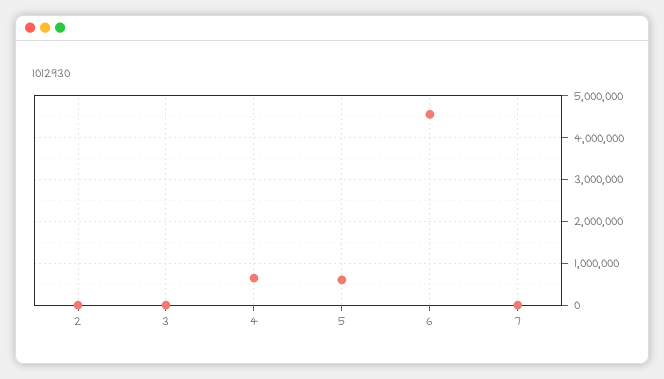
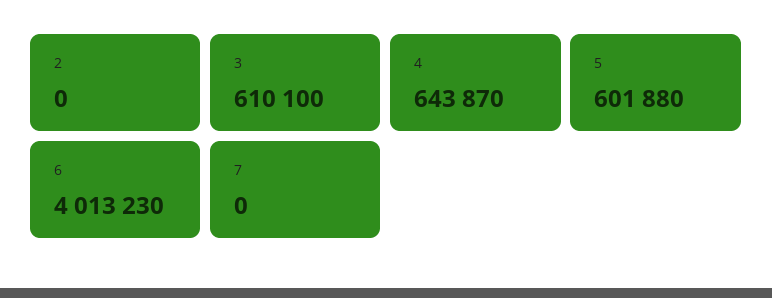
  {
    "2": 0,
-   "3": 0,
+   "3": 610100,
    "4": 643870,
    "5": 601880,
-   "6": 4600000,
+   "6": 4013230,
    "7": 0
  }

